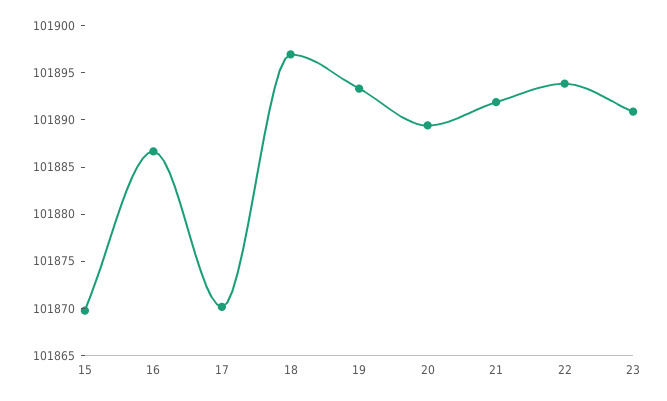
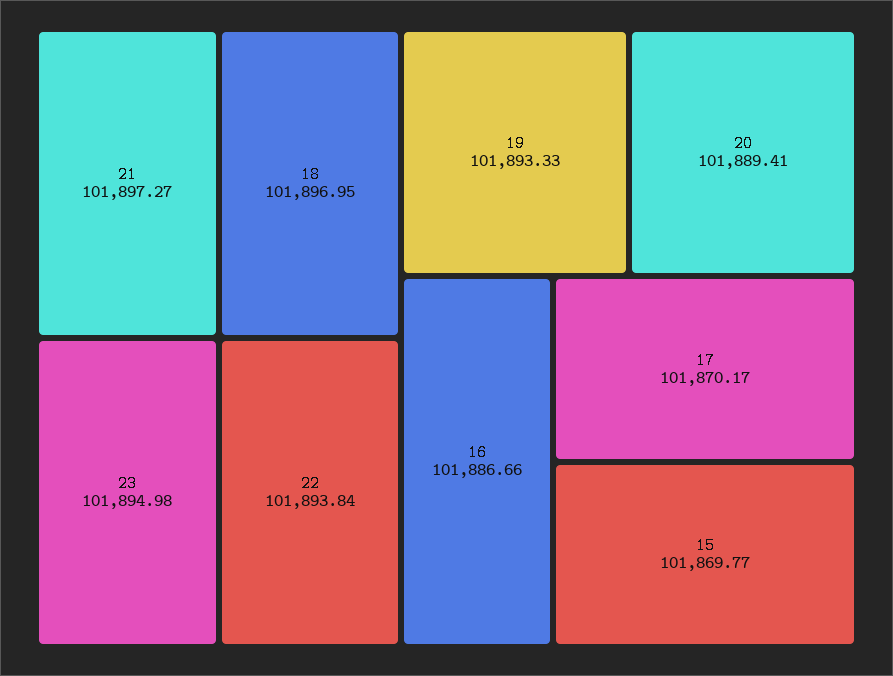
  {
    "15": 101869.77,
    "16": 101886.66,
    "17": 101870.17,
    "18": 101896.95,
    "19": 101893.33,
    "20": 101889.41,
-   "21": 101892,
+   "21": 101897.27,
    "22": 101893.84,
-   "23": 101891
+   "23": 101894.98
  }

